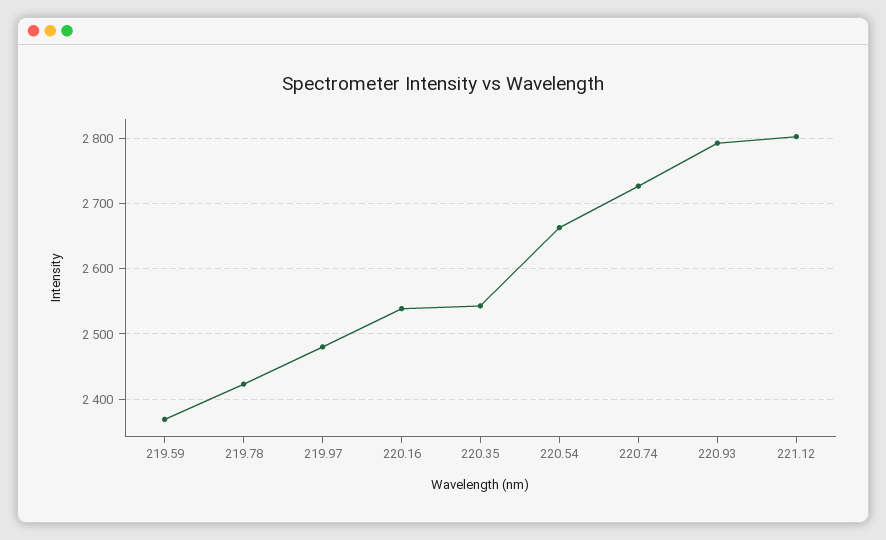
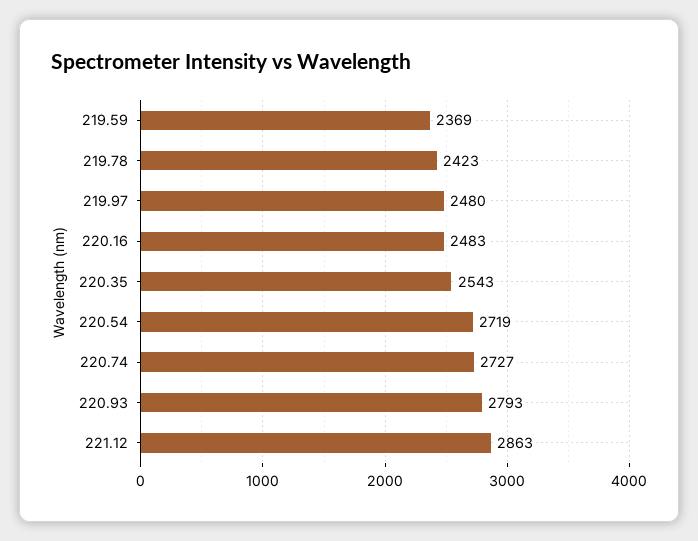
  {
    "219.59": 2369,
    "219.78": 2423,
    "219.97": 2480,
-   "220.16": 2540,
+   "220.16": 2483,
    "220.35": 2543,
-   "220.54": 2660,
+   "220.54": 2719,
    "220.74": 2727,
    "220.93": 2793,
-   "221.12": 2800
+   "221.12": 2863
  }

